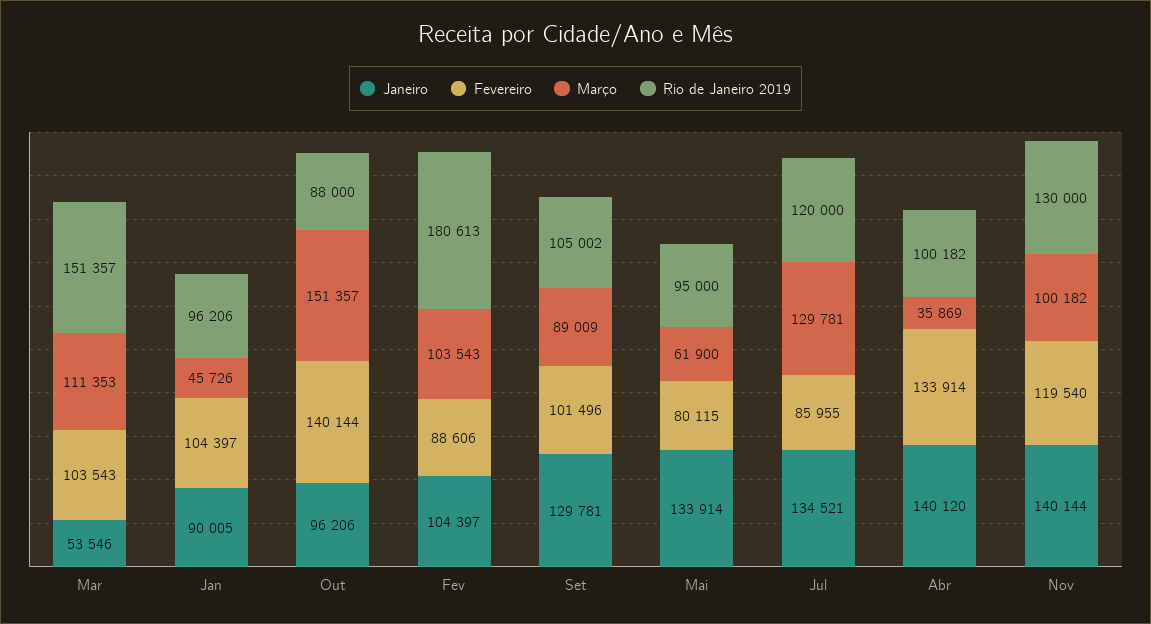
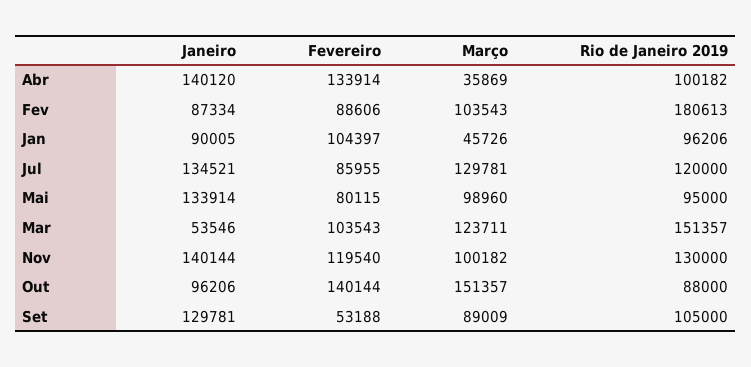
  {
    "Janeiro": {
      "Mar": 53546,
      "Jan": 90005,
      "Out": 96206,
-     "Fev": 104397,
+     "Fev": 87334,
      "Set": 129781,
      "Mai": 133914,
      "Jul": 134521,
      "Abr": 140120,
      "Nov": 140144
    },
    "Fevereiro": {
      "Mar": 103543,
      "Jan": 104397,
      "Out": 140144,
      "Fev": 88606,
-     "Set": 101496,
+     "Set": 53188,
      "Mai": 80115,
      "Jul": 85955,
      "Abr": 133914,
      "Nov": 119540
    },
    "Março": {
-     "Mar": 111353,
+     "Mar": 123711,
      "Jan": 45726,
      "Out": 151357,
      "Fev": 103543,
      "Set": 89009,
-     "Mai": 61900,
+     "Mai": 98960,
      "Jul": 129781,
      "Abr": 35869,
      "Nov": 100182
    },
    "Rio de Janeiro 2019": {
      "Mar": 151357,
      "Jan": 96206,
      "Out": 88000,
      "Fev": 180613,
-     "Set": 105002,
+     "Set": 105000,
      "Mai": 95000,
      "Jul": 120000,
      "Abr": 100182,
      "Nov": 130000
    }
  }

